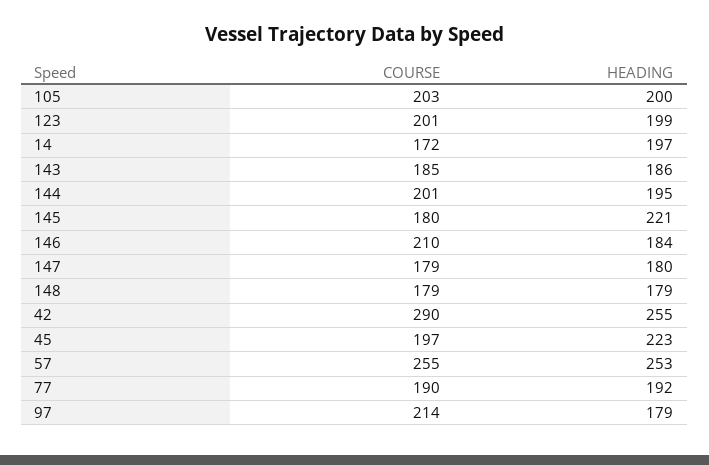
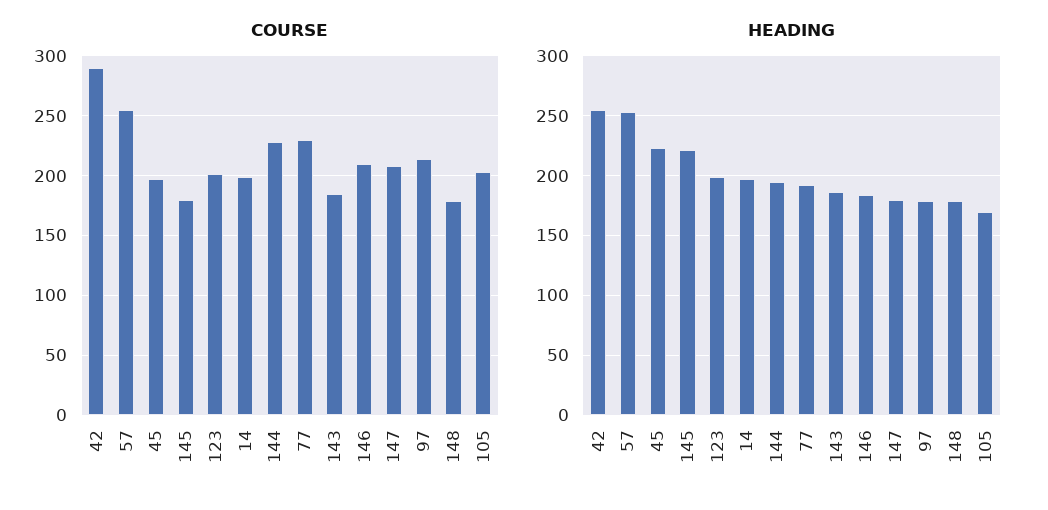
  {
    "COURSE": {
      "105": 203,
      "123": 201,
-     "14": 172,
+     "14": 200,
      "143": 185,
-     "144": 201,
+     "144": 230,
      "145": 180,
      "146": 210,
-     "147": 179,
+     "147": 210,
      "148": 179,
      "42": 290,
      "45": 197,
      "57": 255,
-     "77": 190,
+     "77": 230,
      "97": 214
    },
    "HEADING": {
-     "105": 200,
+     "105": 170,
      "123": 199,
      "14": 197,
      "143": 186,
      "144": 195,
      "145": 221,
      "146": 184,
      "147": 180,
      "148": 179,
      "42": 255,
      "45": 223,
      "57": 253,
      "77": 192,
      "97": 179
    }
  }

